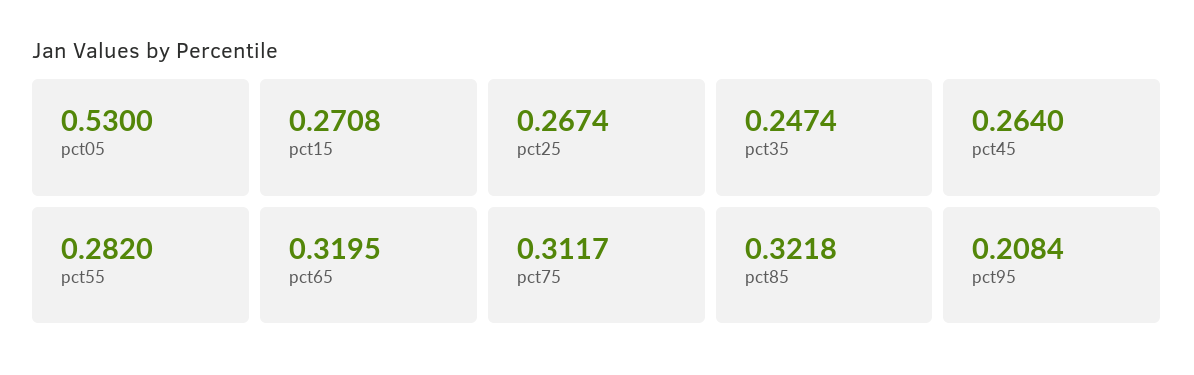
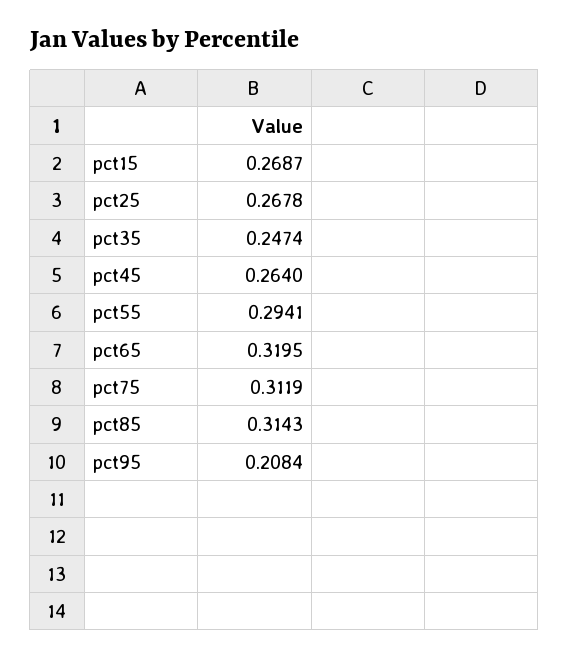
  {
-   "pct05": 0.53,
-   "pct15": 0.2708,
+   "pct15": 0.2687,
-   "pct25": 0.2674,
+   "pct25": 0.2678,
    "pct35": 0.2474,
    "pct45": 0.264,
-   "pct55": 0.282,
+   "pct55": 0.2941,
    "pct65": 0.3195,
-   "pct75": 0.3117,
+   "pct75": 0.3119,
-   "pct85": 0.3218,
+   "pct85": 0.3143,
    "pct95": 0.2084
  }

